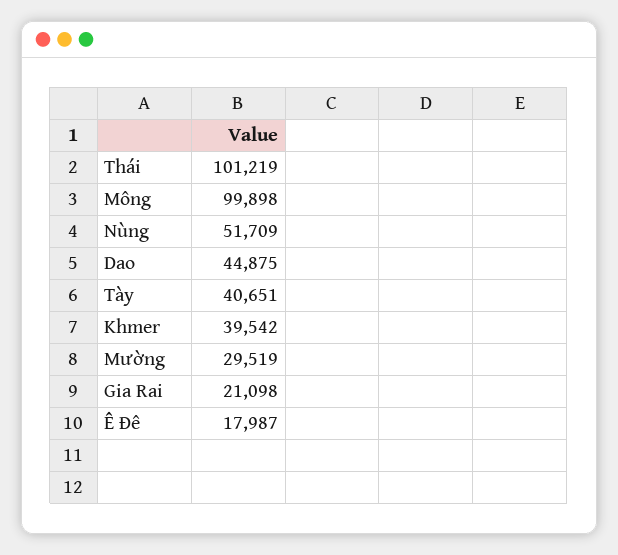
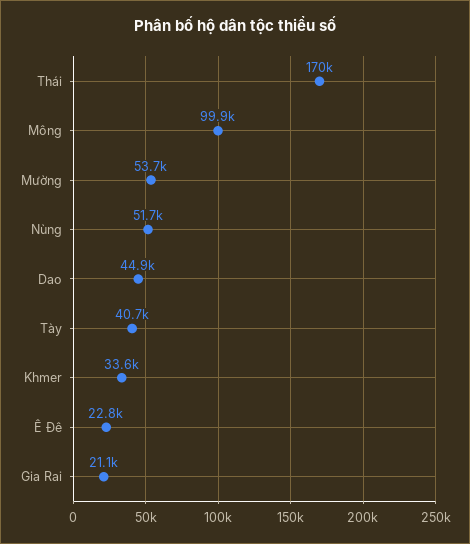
  {
-   "Thái": 101219,
+   "Thái": 170000,
    "Mông": 99898,
    "Nùng": 51709,
    "Dao": 44875,
    "Tày": 40651,
-   "Khmer": 39542,
+   "Khmer": 33600,
-   "Mường": 29519,
+   "Mường": 53700,
    "Gia Rai": 21098,
-   "Ê Đê": 17987
+   "Ê Đê": 22800
  }

